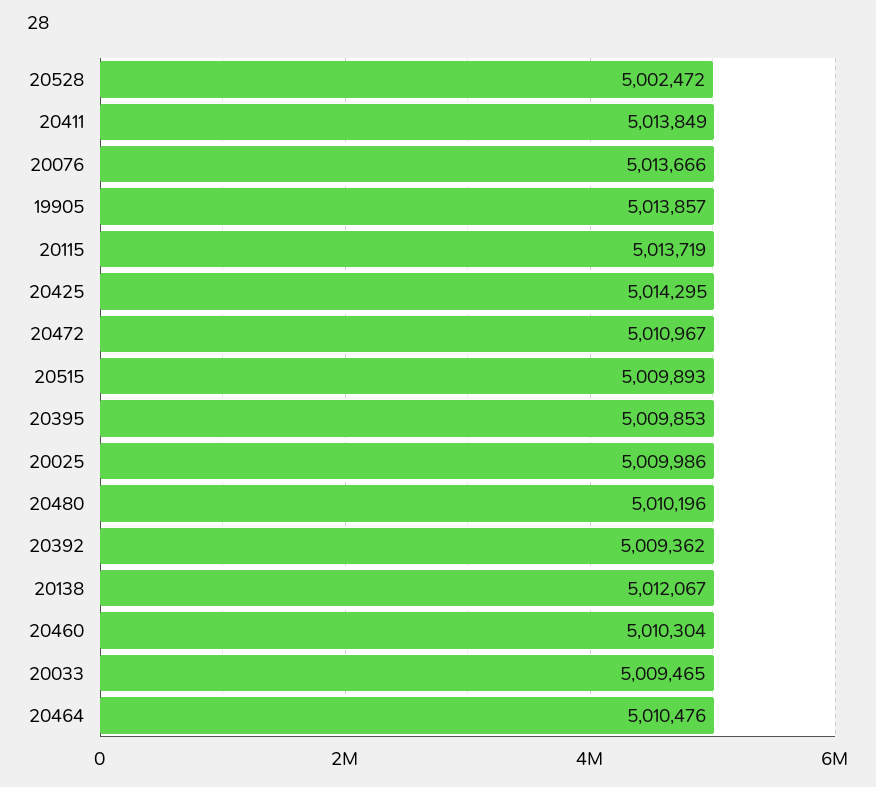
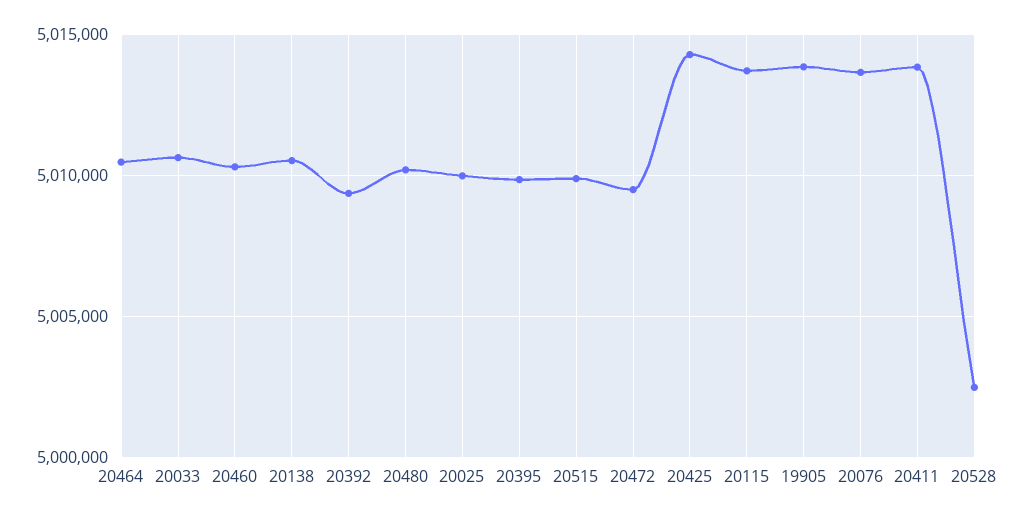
  {
    "20528": 5002472,
    "20411": 5013849,
    "20076": 5013666,
    "19905": 5013857,
    "20115": 5013719,
    "20425": 5014295,
-   "20472": 5010967,
+   "20472": 5009500,
    "20515": 5009893,
    "20395": 5009853,
    "20025": 5009986,
    "20480": 5010196,
    "20392": 5009362,
-   "20138": 5012067,
+   "20138": 5010500,
    "20460": 5010304,
-   "20033": 5009465,
+   "20033": 5010500,
    "20464": 5010476
  }

